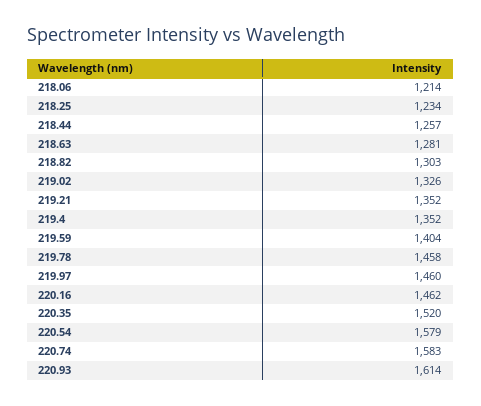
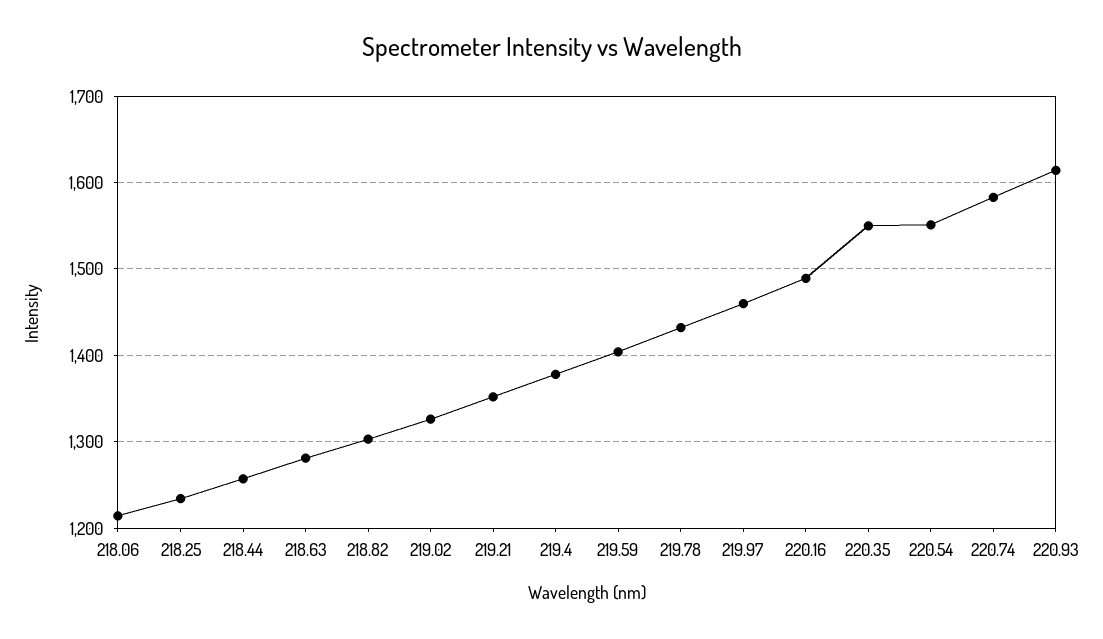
  {
    "218.06": 1214,
    "218.25": 1234,
    "218.44": 1257,
    "218.63": 1281,
    "218.82": 1303,
    "219.02": 1326,
    "219.21": 1352,
-   "219.4": 1352,
+   "219.4": 1380,
    "219.59": 1404,
-   "219.78": 1458,
+   "219.78": 1430,
    "219.97": 1460,
-   "220.16": 1462,
+   "220.16": 1490,
-   "220.35": 1520,
+   "220.35": 1550,
-   "220.54": 1579,
+   "220.54": 1550,
    "220.74": 1583,
    "220.93": 1614
  }

